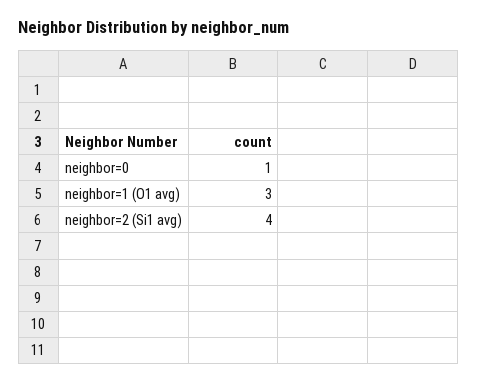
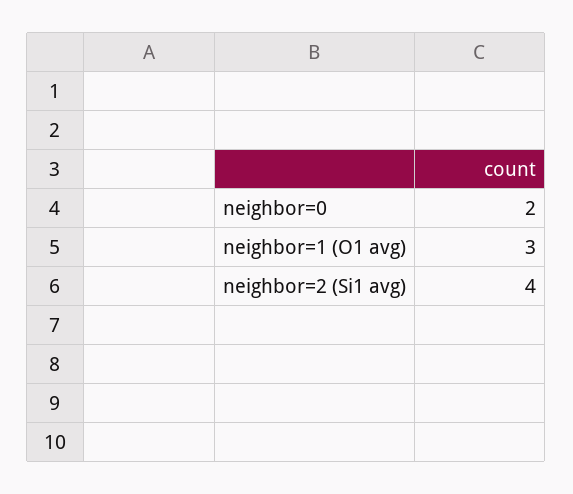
  {
-   "neighbor=0": 1,
+   "neighbor=0": 2,
    "neighbor=1 (O1 avg)": 3,
    "neighbor=2 (Si1 avg)": 4
  }

